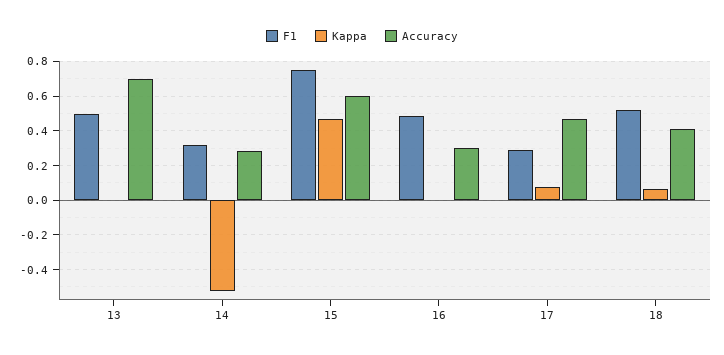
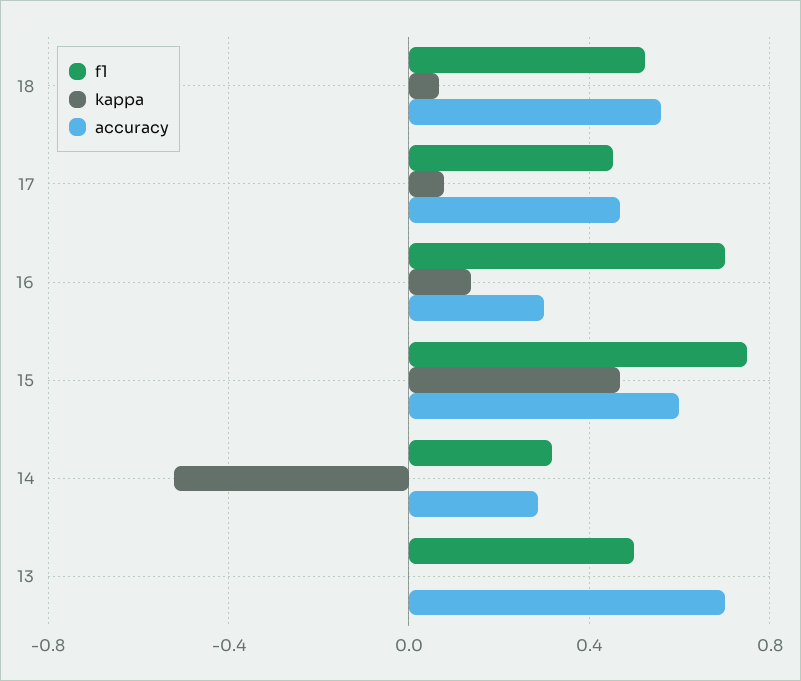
  {
    "F1": {
      "13": 0.5,
      "14": 0.3,
      "15": 0.75,
-     "16": 0.5,
+     "16": 0.7,
-     "17": 0.3,
+     "17": 0.45,
      "18": 0.5
    },
    "Kappa": {
      "13": 0,
      "14": -0.5,
      "15": 0.45,
-     "16": 0,
+     "16": 0.15,
      "17": 0.1,
      "18": 0.05
    },
    "Accuracy": {
      "13": 0.7,
      "14": 0.3,
      "15": 0.6,
      "16": 0.3,
      "17": 0.45,
-     "18": 0.4
+     "18": 0.55
    }
  }

